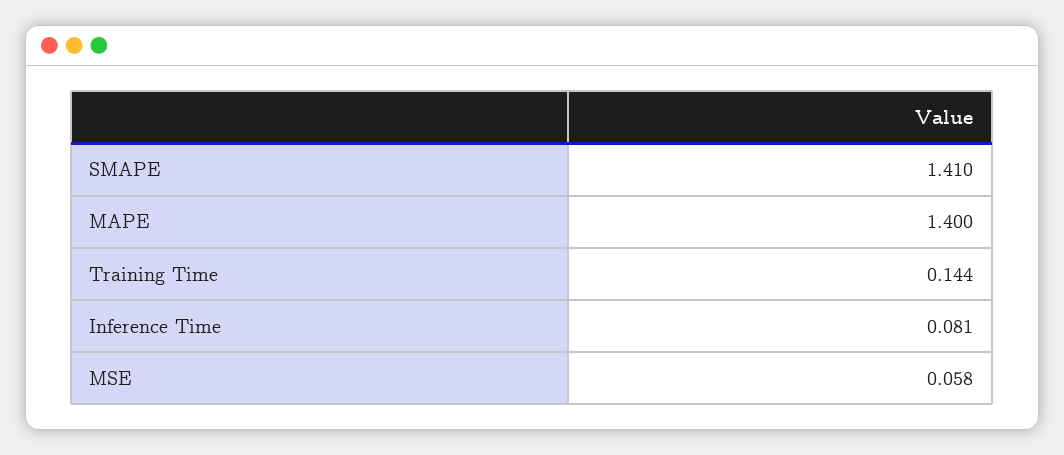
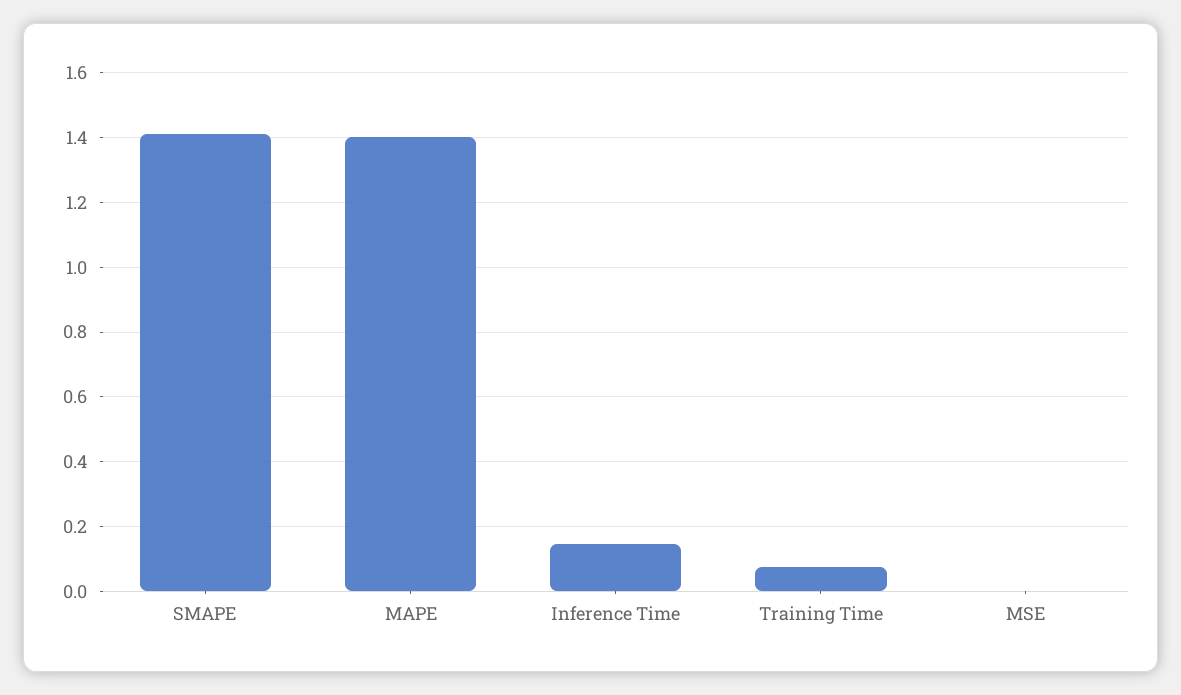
  {
    "SMAPE": 1.41,
    "MAPE": 1.4,
-   "Training Time": 0.144,
+   "Training Time": 0.08,
-   "Inference Time": 0.081,
+   "Inference Time": 0.14,
-   "MSE": 0.058
+   "MSE": 0
  }

